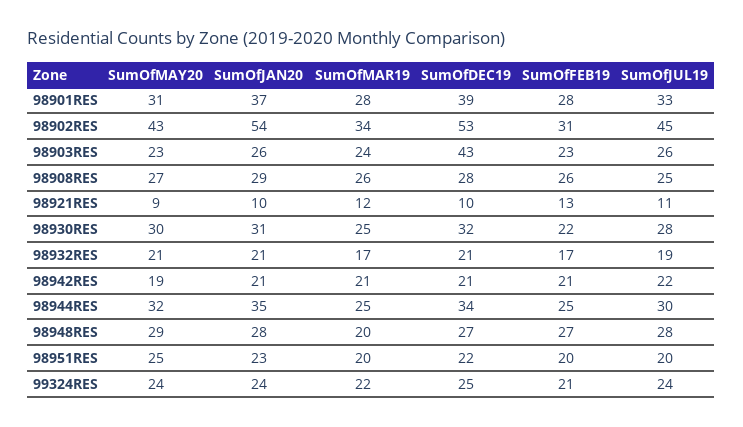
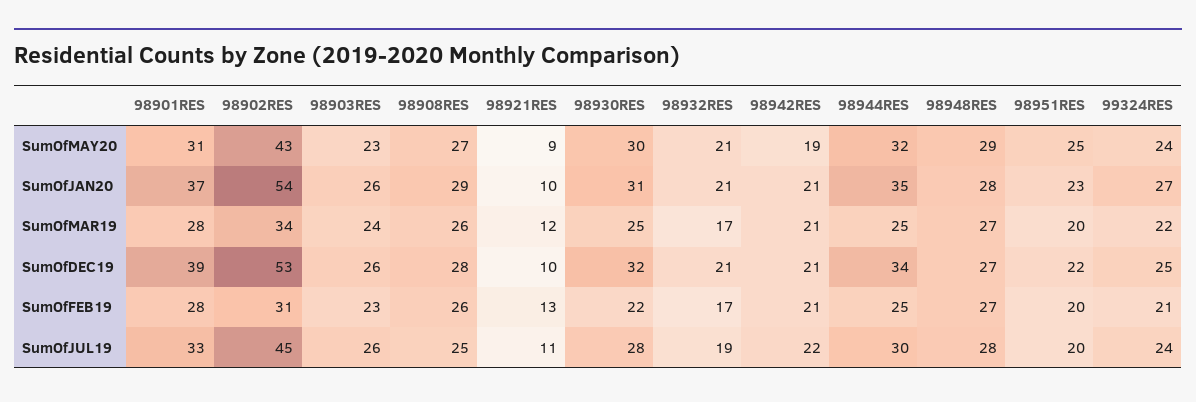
  {
    "SumOfMAY20": {
      "98901RES": 31,
      "98902RES": 43,
      "98903RES": 23,
      "98908RES": 27,
      "98921RES": 9,
      "98930RES": 30,
      "98932RES": 21,
      "98942RES": 19,
      "98944RES": 32,
      "98948RES": 29,
      "98951RES": 25,
      "99324RES": 24
    },
    "SumOfJAN20": {
      "98901RES": 37,
      "98902RES": 54,
      "98903RES": 26,
      "98908RES": 29,
      "98921RES": 10,
      "98930RES": 31,
      "98932RES": 21,
      "98942RES": 21,
      "98944RES": 35,
      "98948RES": 28,
      "98951RES": 23,
-     "99324RES": 24
+     "99324RES": 27
    },
    "SumOfMAR19": {
      "98901RES": 28,
      "98902RES": 34,
      "98903RES": 24,
      "98908RES": 26,
      "98921RES": 12,
      "98930RES": 25,
      "98932RES": 17,
      "98942RES": 21,
      "98944RES": 25,
-     "98948RES": 20,
+     "98948RES": 27,
      "98951RES": 20,
      "99324RES": 22
    },
    "SumOfDEC19": {
      "98901RES": 39,
      "98902RES": 53,
-     "98903RES": 43,
+     "98903RES": 26,
      "98908RES": 28,
      "98921RES": 10,
      "98930RES": 32,
      "98932RES": 21,
      "98942RES": 21,
      "98944RES": 34,
      "98948RES": 27,
      "98951RES": 22,
      "99324RES": 25
    },
    "SumOfFEB19": {
      "98901RES": 28,
      "98902RES": 31,
      "98903RES": 23,
      "98908RES": 26,
      "98921RES": 13,
      "98930RES": 22,
      "98932RES": 17,
      "98942RES": 21,
      "98944RES": 25,
      "98948RES": 27,
      "98951RES": 20,
      "99324RES": 21
    },
    "SumOfJUL19": {
      "98901RES": 33,
      "98902RES": 45,
      "98903RES": 26,
      "98908RES": 25,
      "98921RES": 11,
      "98930RES": 28,
      "98932RES": 19,
      "98942RES": 22,
      "98944RES": 30,
      "98948RES": 28,
      "98951RES": 20,
      "99324RES": 24
    }
  }

